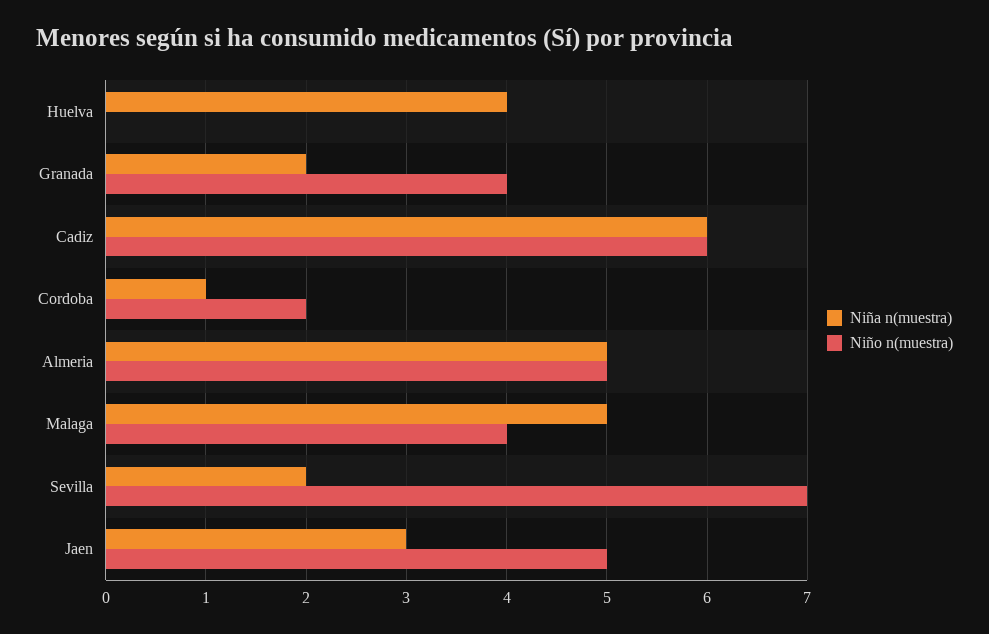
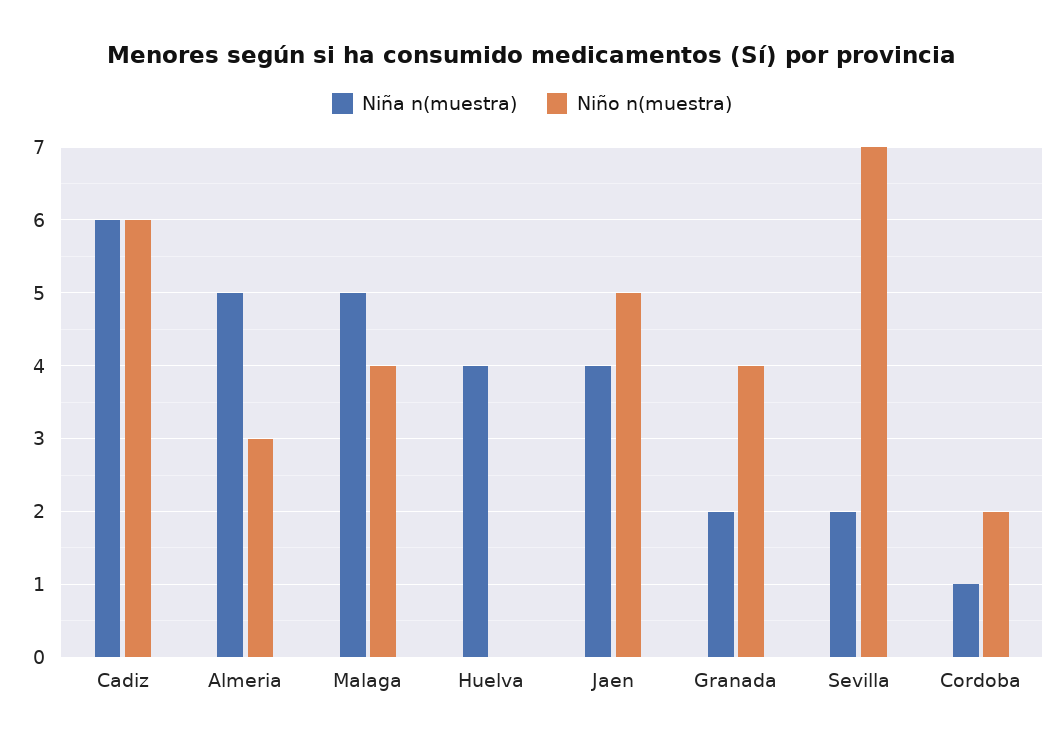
  {
    "Niña n(muestra)": {
      "Huelva": 4,
      "Granada": 2,
      "Cadiz": 6,
      "Cordoba": 1,
      "Almeria": 5,
      "Malaga": 5,
      "Sevilla": 2,
-     "Jaen": 3
+     "Jaen": 4
    },
    "Niño n(muestra)": {
      "Huelva": 0,
      "Granada": 4,
      "Cadiz": 6,
      "Cordoba": 2,
-     "Almeria": 5,
+     "Almeria": 3,
      "Malaga": 4,
      "Sevilla": 7,
      "Jaen": 5
    }
  }

